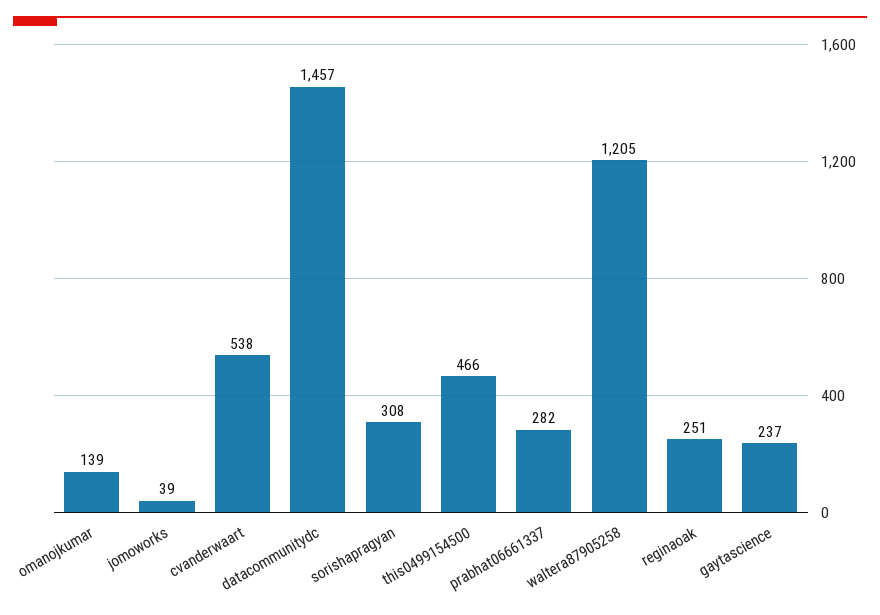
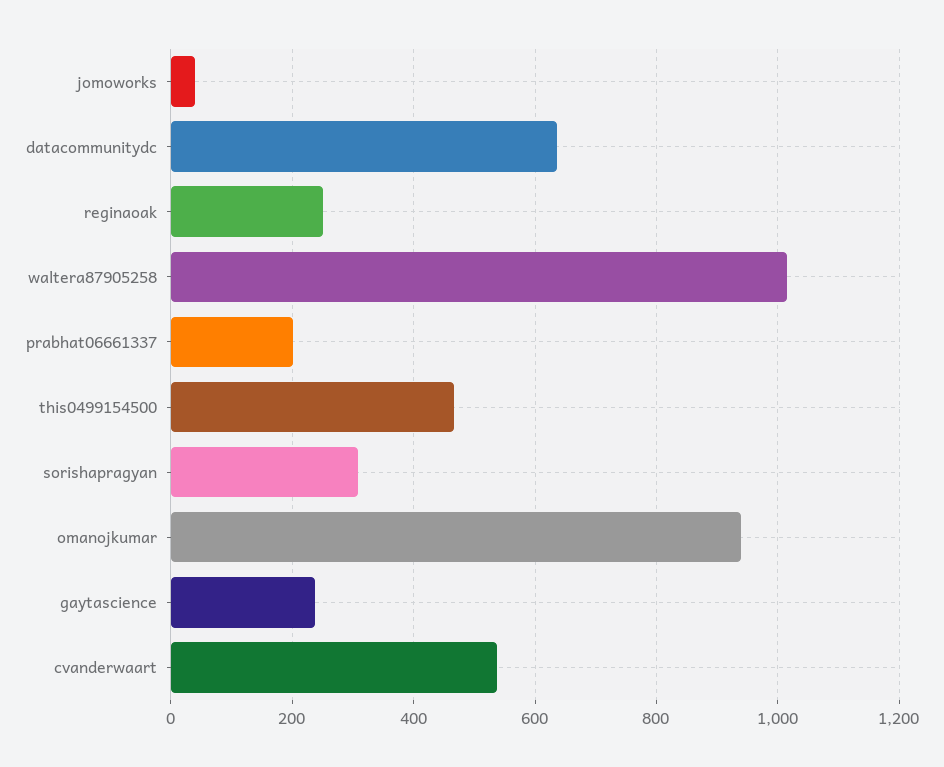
  {
-   "omanojkumar": 139,
+   "omanojkumar": 940,
    "jomoworks": 39,
    "cvanderwaart": 538,
-   "datacommunitydc": 1457,
+   "datacommunitydc": 640,
    "sorishapragyan": 308,
    "this0499154500": 466,
-   "prabhat06661337": 282,
+   "prabhat06661337": 200,
-   "waltera87905258": 1205,
+   "waltera87905258": 1020,
    "reginaoak": 251,
    "gaytascience": 237
  }

